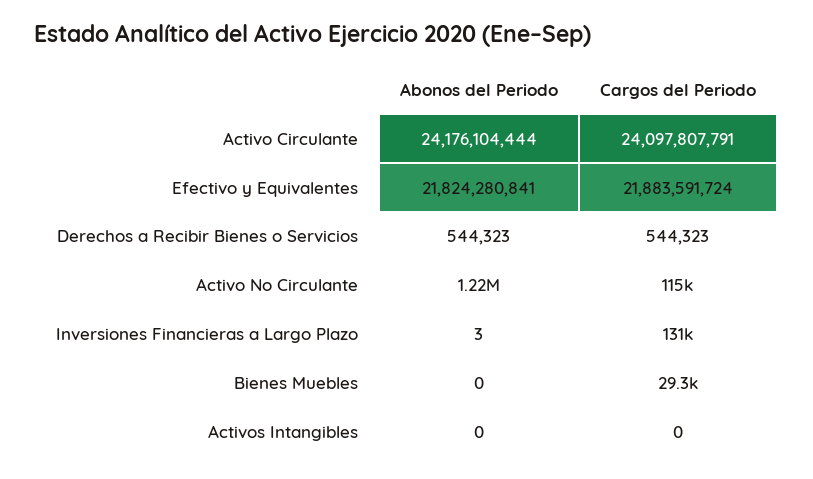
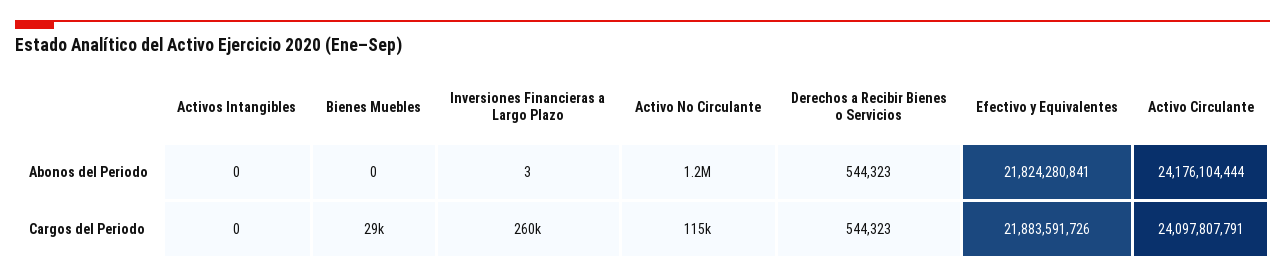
  {
    "Abonos del Periodo": {
      "Activo Circulante": 24176104444,
      "Efectivo y Equivalentes": 21824280841,
      "Derechos a Recibir Bienes o Servicios": 544323,
      "Activo No Circulante": 1220000,
      "Inversiones Financieras a Largo Plazo": 3,
      "Bienes Muebles": 0,
      "Activos Intangibles": 0
    },
    "Cargos del Periodo": {
      "Activo Circulante": 24097807791,
-     "Efectivo y Equivalentes": 21883591724,
+     "Efectivo y Equivalentes": 21883591726,
      "Derechos a Recibir Bienes o Servicios": 544323,
      "Activo No Circulante": 115000,
-     "Inversiones Financieras a Largo Plazo": 131000,
+     "Inversiones Financieras a Largo Plazo": 260000,
      "Bienes Muebles": 29300,
      "Activos Intangibles": 0
    }
  }

